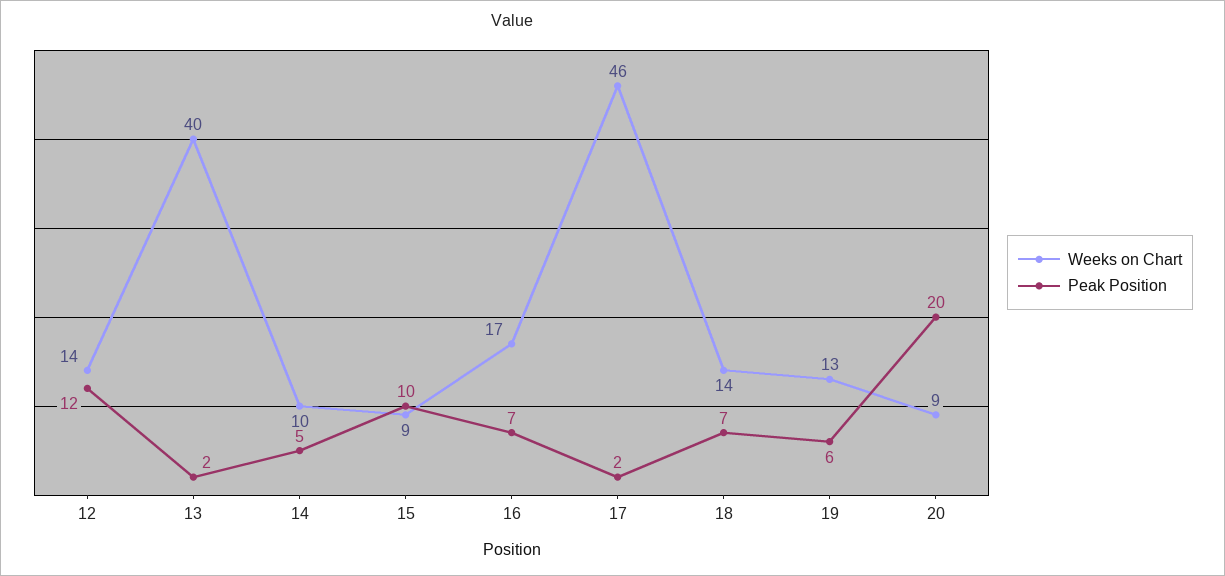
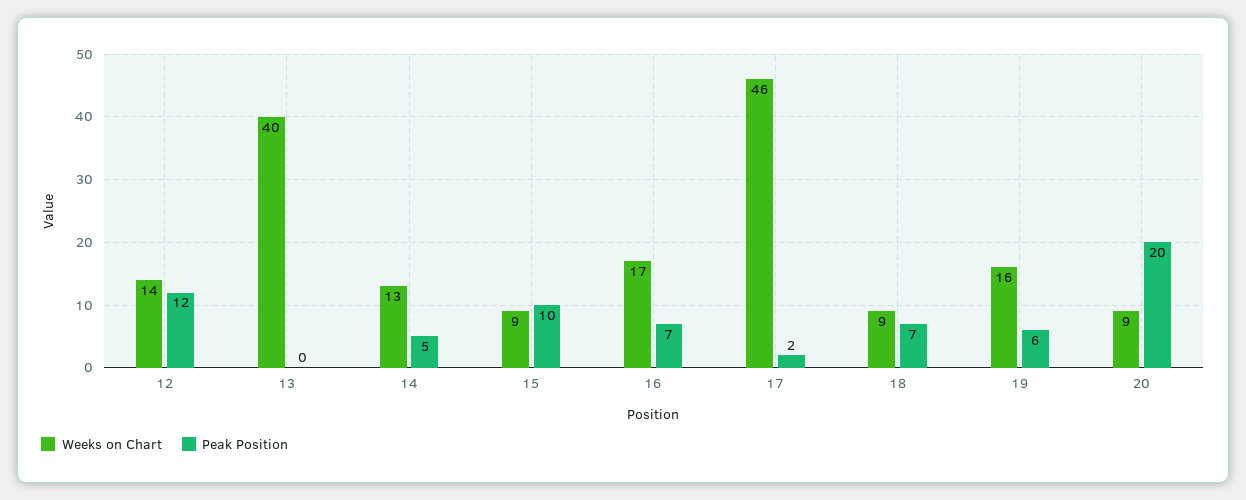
  {
    "Weeks on Chart": {
      "12": 14,
      "13": 40,
-     "14": 10,
+     "14": 13,
      "15": 9,
      "16": 17,
      "17": 46,
-     "18": 14,
+     "18": 9,
-     "19": 13,
+     "19": 16,
      "20": 9
    },
    "Peak Position": {
      "12": 12,
-     "13": 2,
+     "13": 0,
      "14": 5,
      "15": 10,
      "16": 7,
      "17": 2,
      "18": 7,
      "19": 6,
      "20": 20
    }
  }

